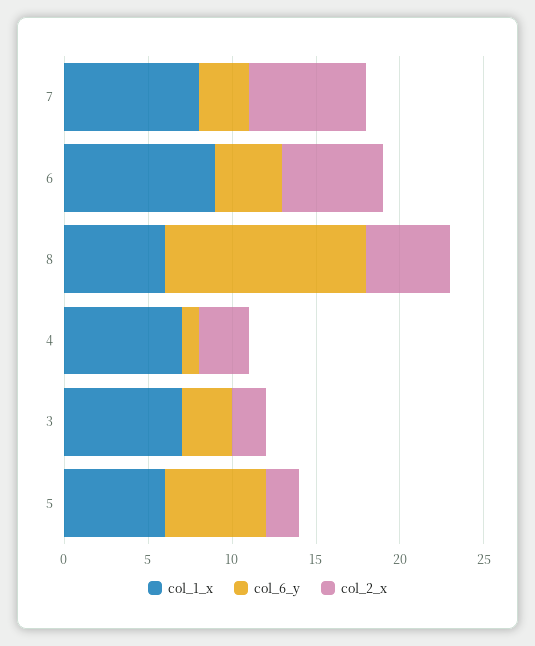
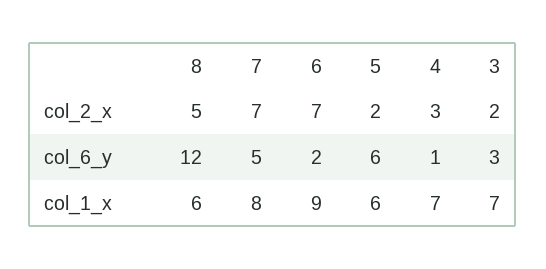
  {
    "col_1_x": {
      "7": 8,
      "6": 9,
      "8": 6,
      "4": 7,
      "3": 7,
      "5": 6
    },
    "col_6_y": {
-     "7": 3,
+     "7": 5,
-     "6": 4,
+     "6": 2,
      "8": 12,
      "4": 1,
      "3": 3,
      "5": 6
    },
    "col_2_x": {
      "7": 7,
-     "6": 6,
+     "6": 7,
      "8": 5,
      "4": 3,
      "3": 2,
      "5": 2
    }
  }

